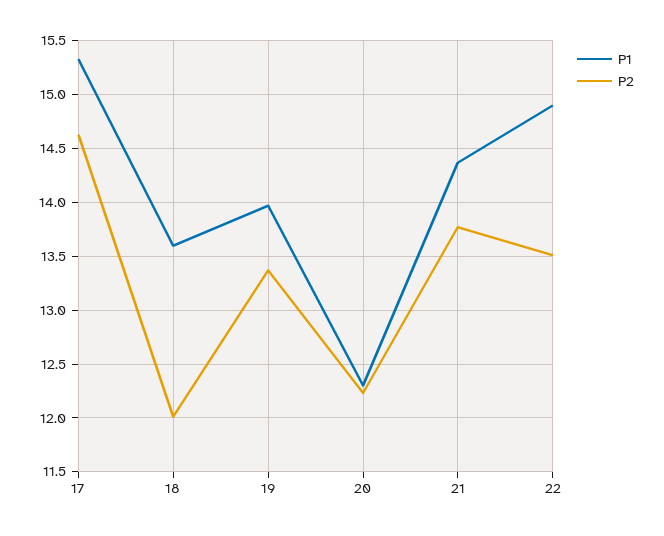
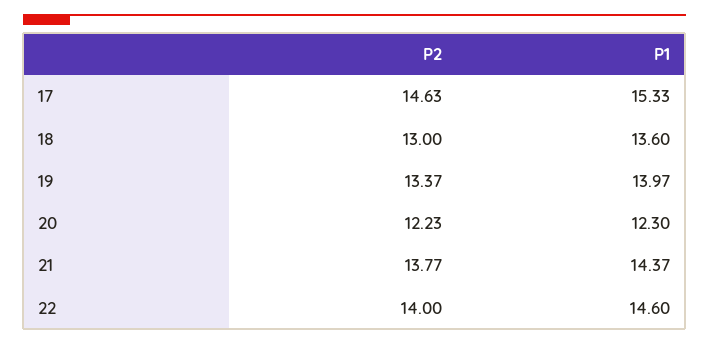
  {
    "P1": {
      "17": 15.33,
      "18": 13.6,
      "19": 13.97,
      "20": 12.3,
      "21": 14.37,
-     "22": 14.9
+     "22": 14.6
    },
    "P2": {
      "17": 14.63,
-     "18": 12,
+     "18": 13,
      "19": 13.37,
      "20": 12.23,
      "21": 13.77,
-     "22": 13.5
+     "22": 14
    }
  }

